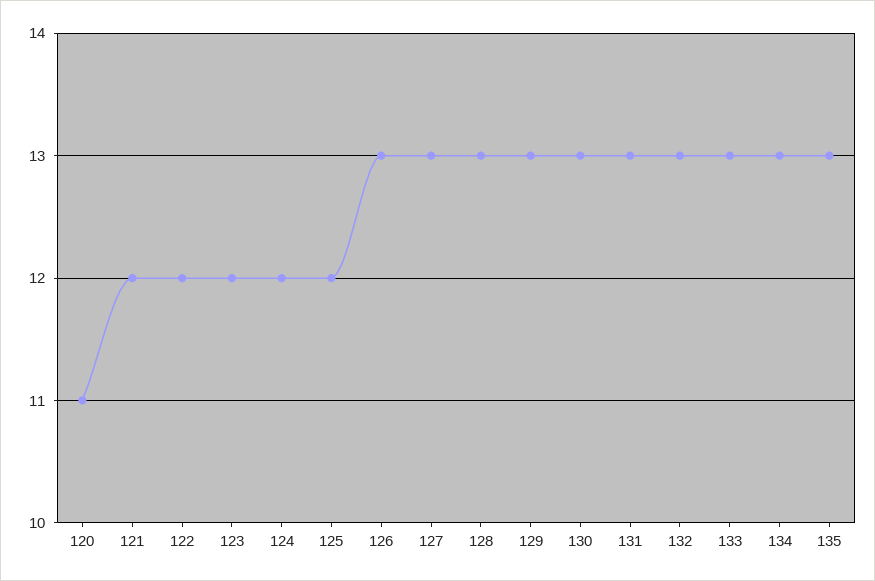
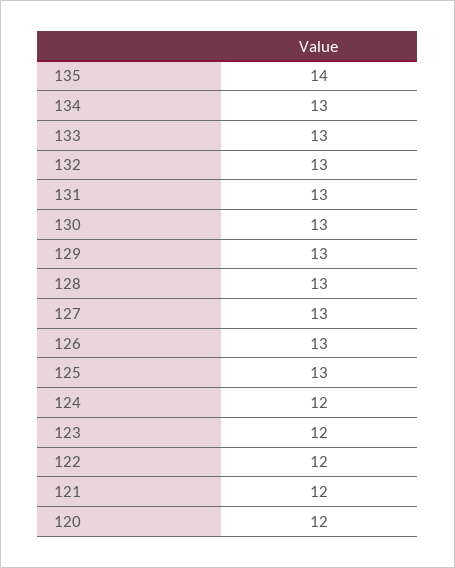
  {
-   "120": 11,
+   "120": 12,
    "121": 12,
    "122": 12,
    "123": 12,
    "124": 12,
-   "125": 12,
+   "125": 13,
    "126": 13,
    "127": 13,
    "128": 13,
    "129": 13,
    "130": 13,
    "131": 13,
    "132": 13,
    "133": 13,
    "134": 13,
-   "135": 13
+   "135": 14
  }

